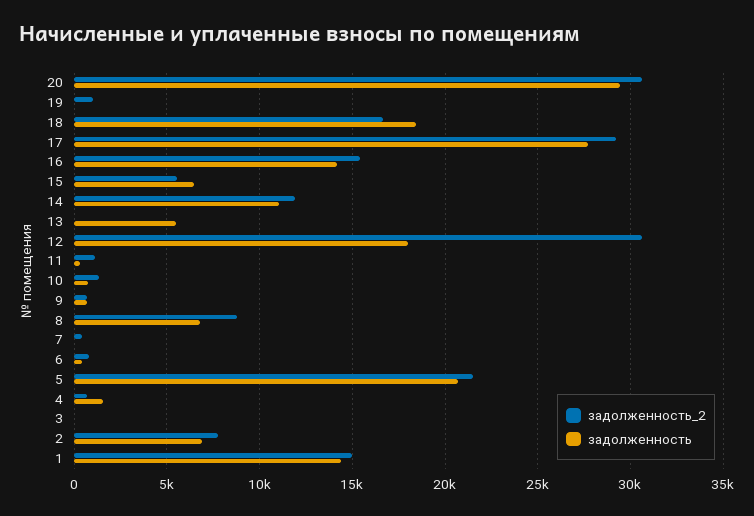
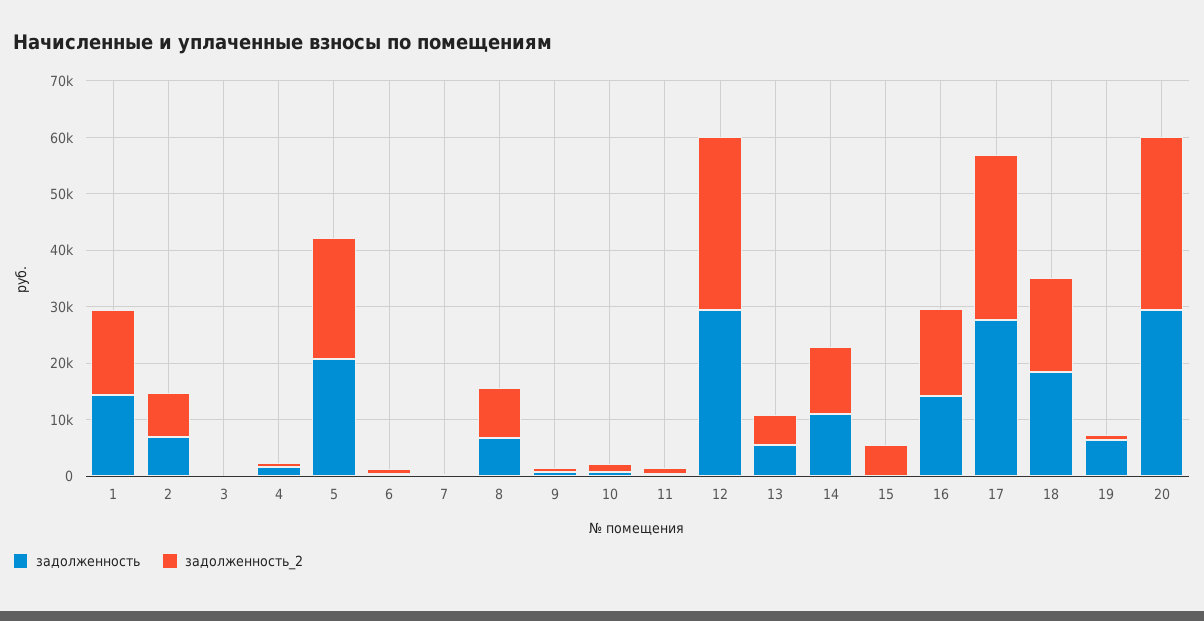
  {
    "задолженность_2": {
      "20": 30500,
      "19": 1000,
      "18": 16500,
      "17": 29000,
      "16": 15500,
      "15": 5500,
      "14": 12000,
-     "13": 0,
+     "13": 6000,
      "12": 30500,
      "11": 1000,
      "10": 1500,
      "9": 500,
      "8": 9000,
      "7": 500,
      "6": 1000,
      "5": 21500,
      "4": 500,
      "3": 0,
      "2": 8000,
      "1": 15000
    },
    "задолженность": {
      "20": 29500,
-     "19": 0,
+     "19": 6000,
      "18": 18500,
      "17": 27500,
      "16": 14000,
-     "15": 6500,
+     "15": 0,
      "14": 11000,
      "13": 5500,
-     "12": 18000,
+     "12": 30000,
      "11": 500,
      "10": 1000,
      "9": 500,
      "8": 7000,
      "7": 0,
      "6": 500,
      "5": 20500,
      "4": 1500,
      "3": 0,
      "2": 7000,
      "1": 14500
    }
  }

